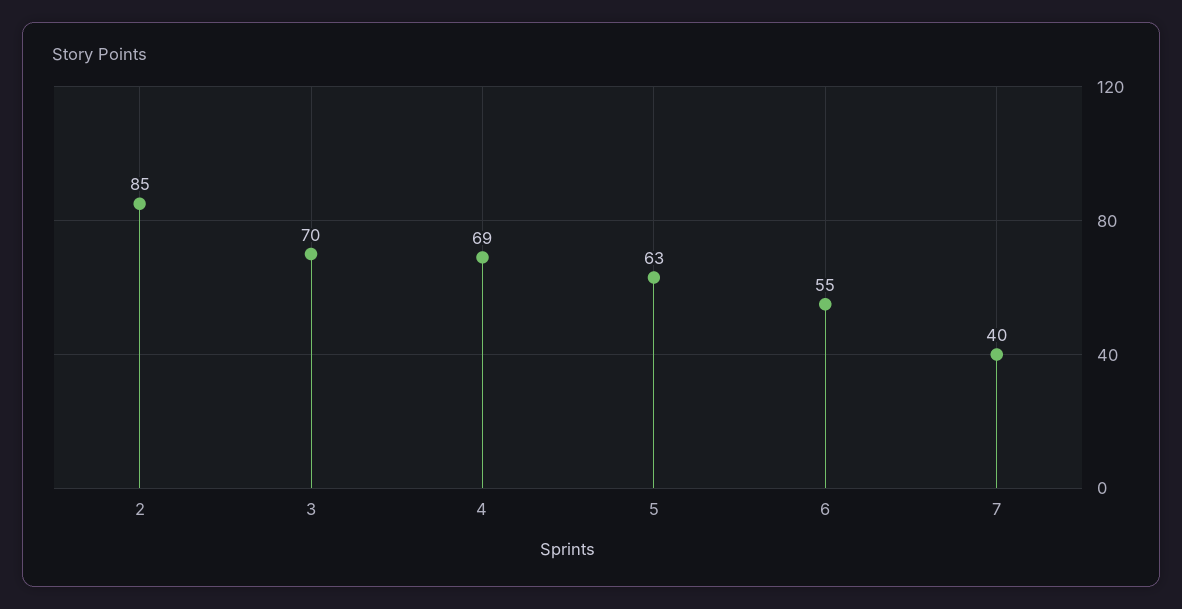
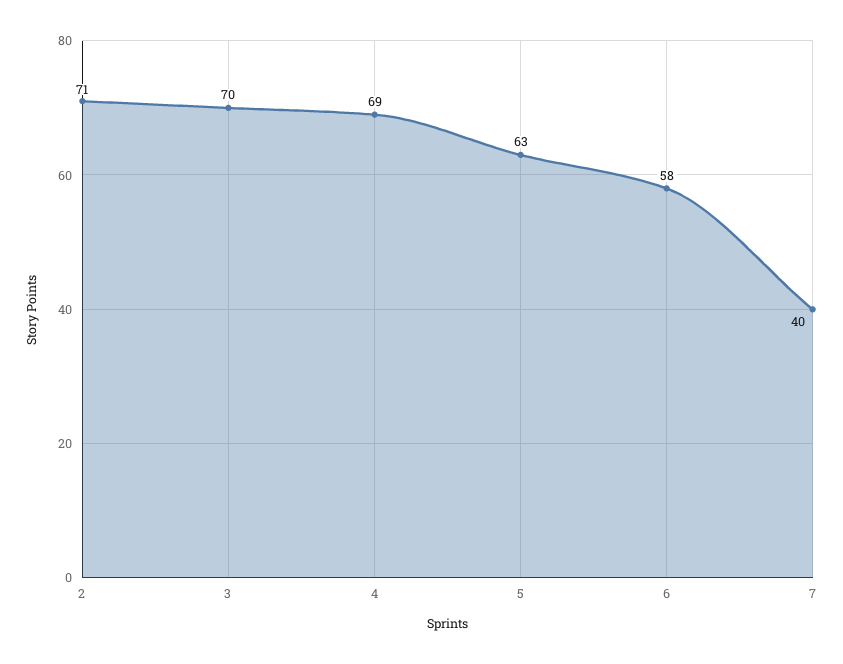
  {
-   "2": 85,
+   "2": 71,
    "3": 70,
    "4": 69,
    "5": 63,
-   "6": 55,
+   "6": 58,
    "7": 40
  }

